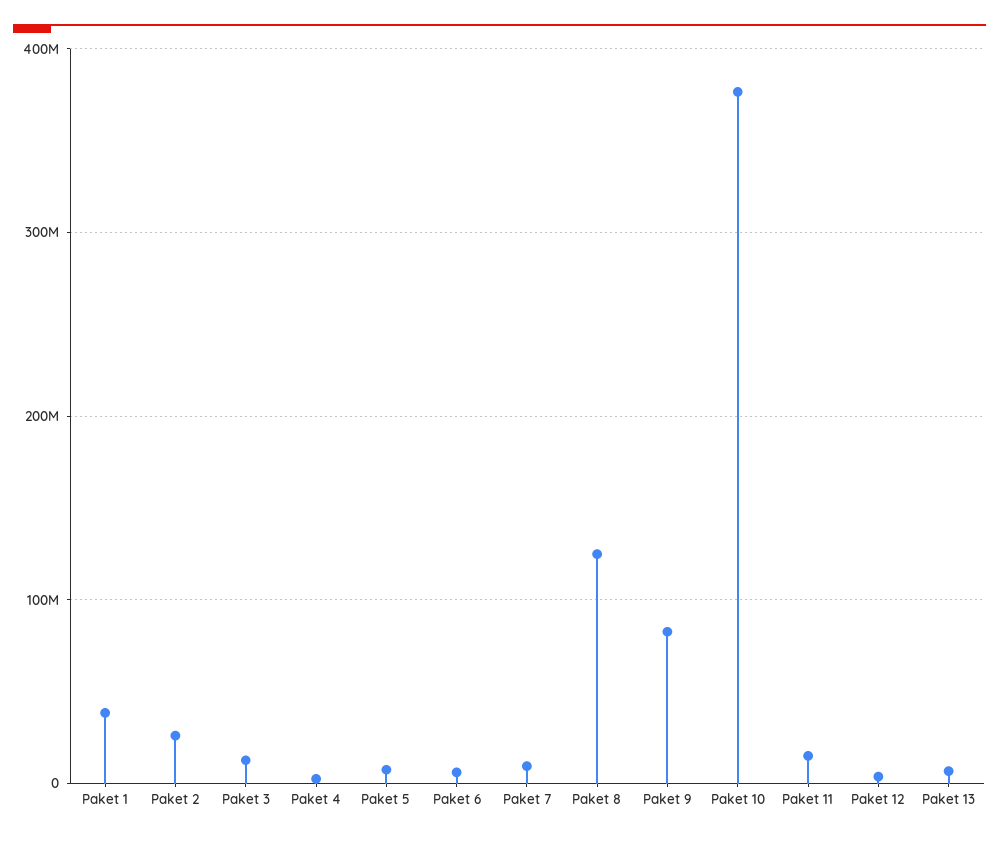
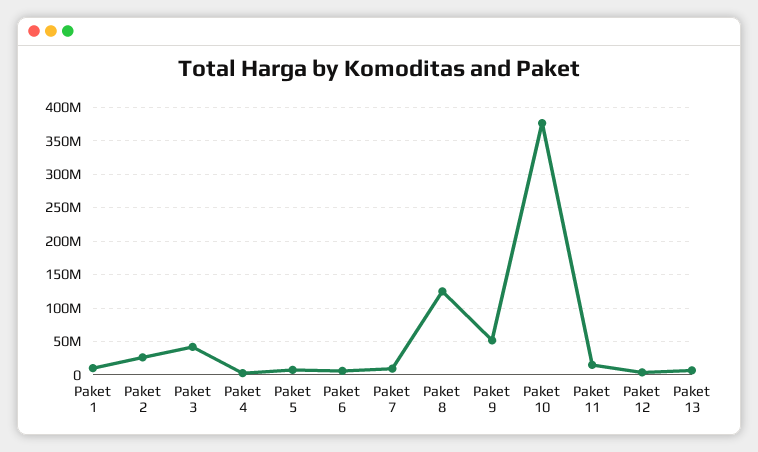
  {
-   "Paket 1": 40000000,
+   "Paket 1": 10000000,
    "Paket 2": 30000000,
-   "Paket 3": 10000000,
+   "Paket 3": 40000000,
    "Paket 4": 0,
    "Paket 5": 10000000,
    "Paket 6": 10000000,
    "Paket 7": 10000000,
    "Paket 8": 120000000,
-   "Paket 9": 80000000,
+   "Paket 9": 50000000,
    "Paket 10": 380000000,
    "Paket 11": 20000000,
    "Paket 12": 0,
    "Paket 13": 10000000
  }

